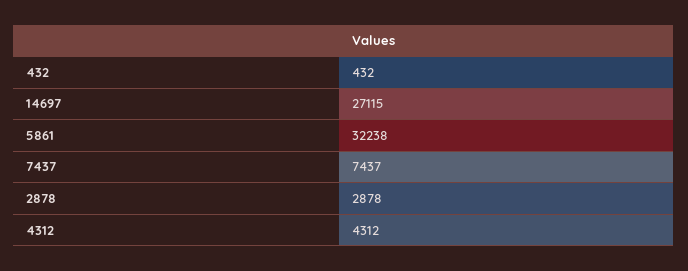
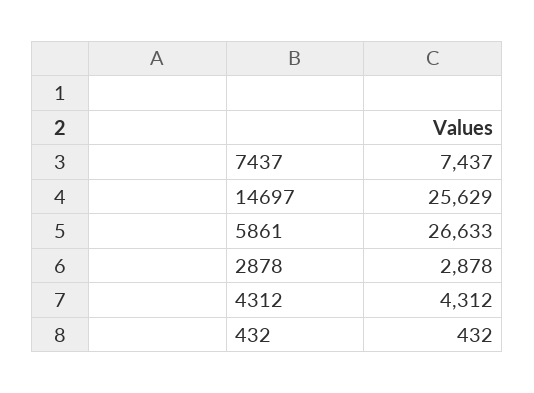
  {
    "432": 432,
-   "14697": 27115,
+   "14697": 25629,
-   "5861": 32238,
+   "5861": 26633,
    "7437": 7437,
    "2878": 2878,
    "4312": 4312
  }

